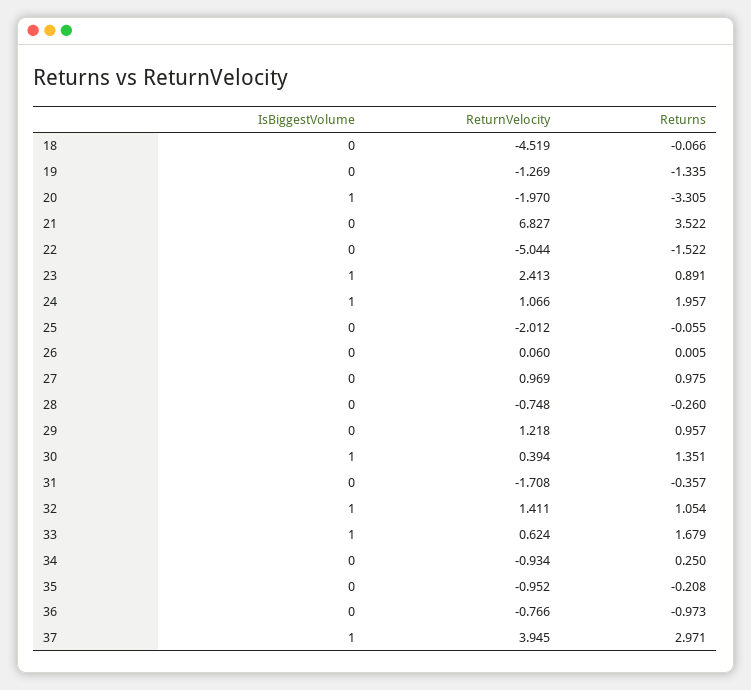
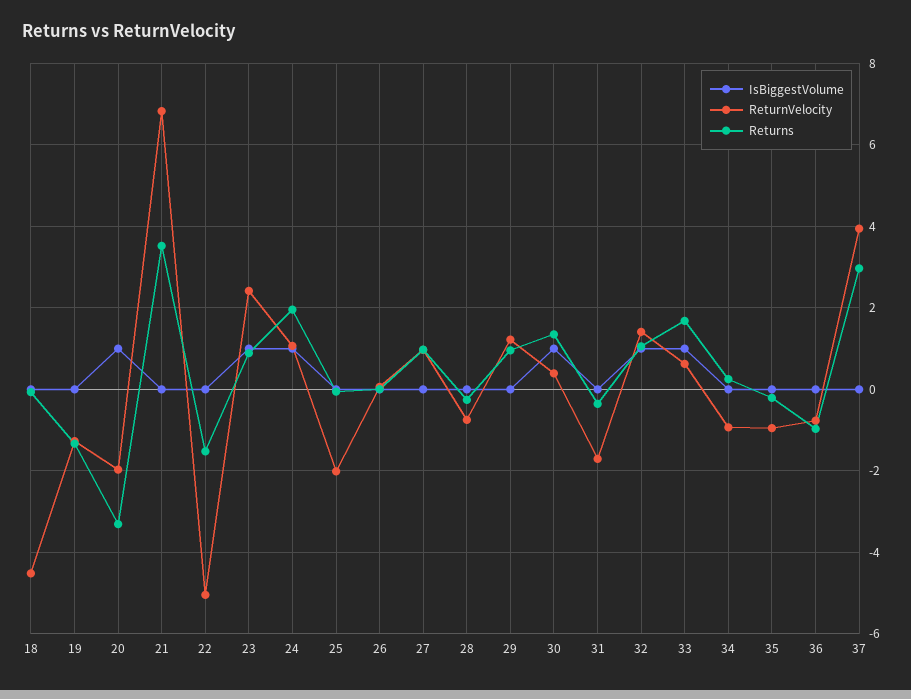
  {
    "IsBiggestVolume": {
      "18": 0,
      "19": 0,
      "20": 1,
      "21": 0,
      "22": 0,
      "23": 1,
      "24": 1,
      "25": 0,
      "26": 0,
      "27": 0,
      "28": 0,
      "29": 0,
      "30": 1,
      "31": 0,
      "32": 1,
      "33": 1,
      "34": 0,
      "35": 0,
      "36": 0,
-     "37": 1
+     "37": 0
    },
    "ReturnVelocity": {
      "18": -4.519,
      "19": -1.269,
      "20": -1.97,
      "21": 6.827,
      "22": -5.044,
      "23": 2.413,
      "24": 1.066,
      "25": -2.012,
      "26": 0.06,
      "27": 0.969,
      "28": -0.748,
      "29": 1.218,
      "30": 0.394,
      "31": -1.708,
      "32": 1.411,
      "33": 0.624,
      "34": -0.934,
      "35": -0.952,
      "36": -0.766,
      "37": 3.945
    },
    "Returns": {
      "18": -0.066,
      "19": -1.335,
      "20": -3.305,
      "21": 3.522,
      "22": -1.522,
      "23": 0.891,
      "24": 1.957,
      "25": -0.055,
      "26": 0.005,
      "27": 0.975,
      "28": -0.26,
      "29": 0.957,
      "30": 1.351,
      "31": -0.357,
      "32": 1.054,
      "33": 1.679,
      "34": 0.25,
      "35": -0.208,
      "36": -0.973,
      "37": 2.971
    }
  }

